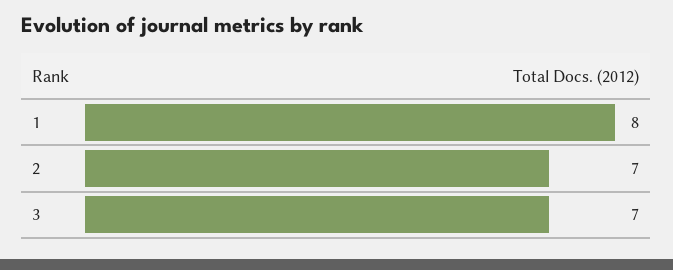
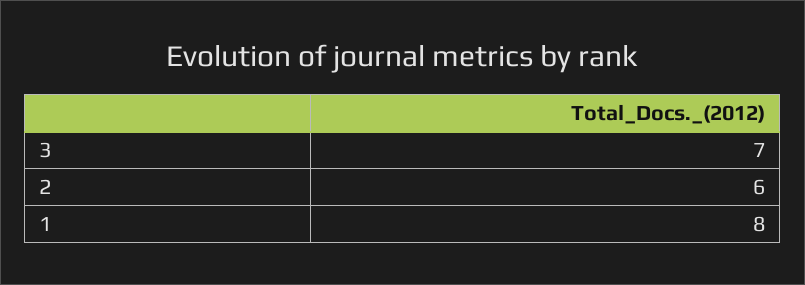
  {
    "1": 8,
-   "2": 7,
+   "2": 6,
    "3": 7
  }

